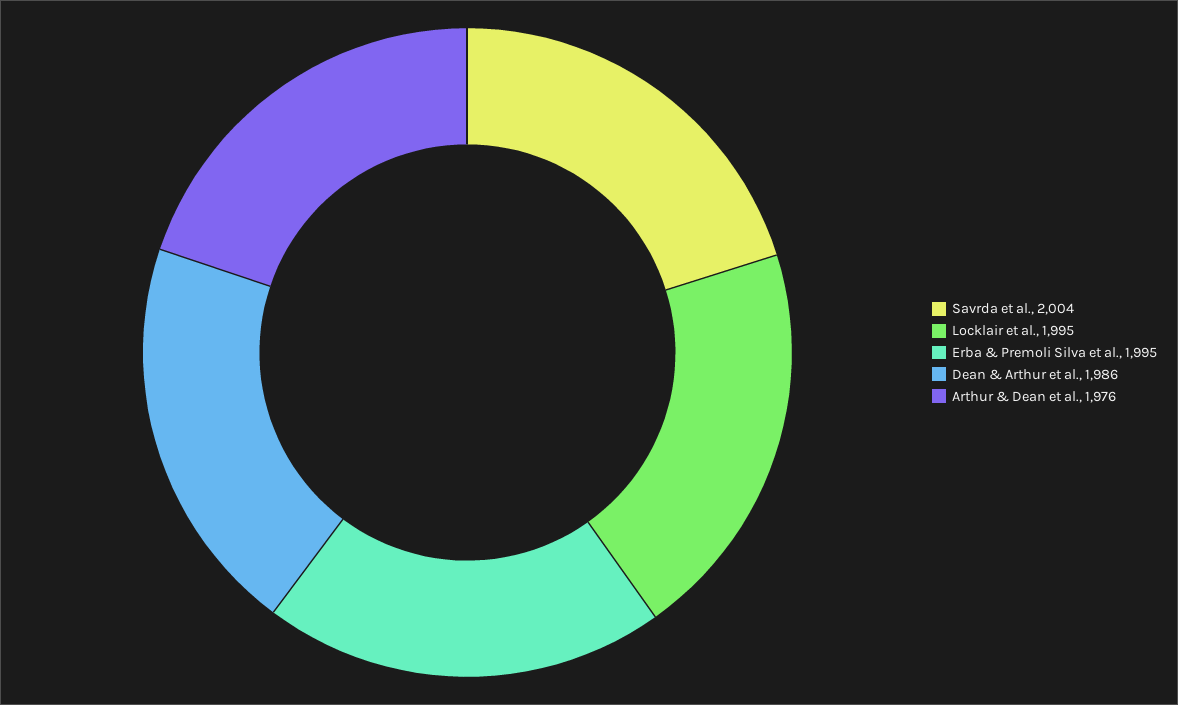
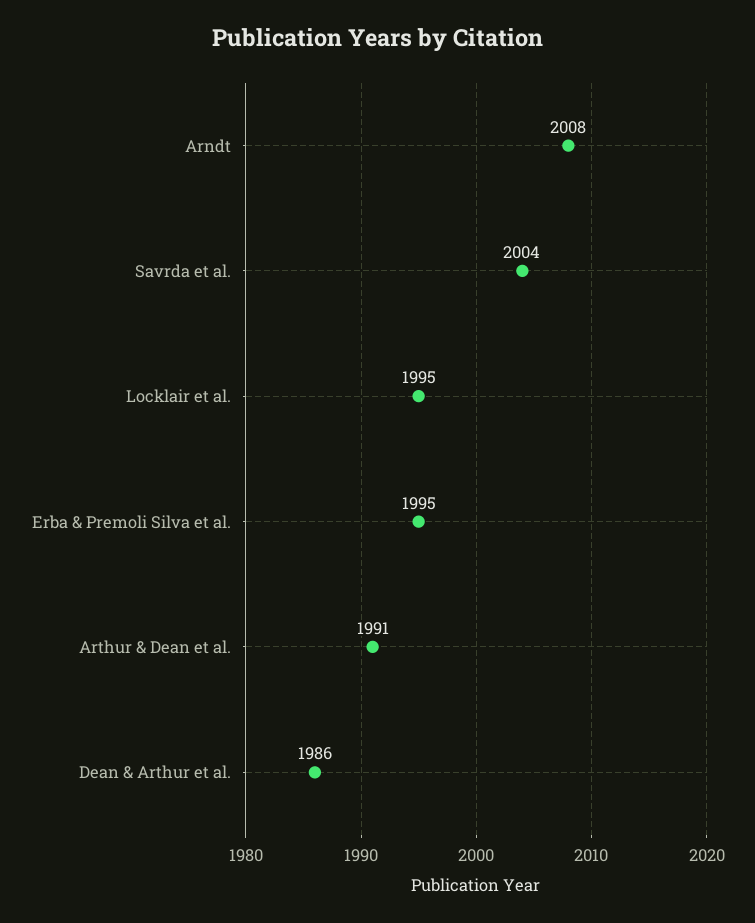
  {
    "Savrda et al.": 2004,
    "Locklair et al.": 1995,
    "Erba & Premoli Silva et al.": 1995,
    "Dean & Arthur et al.": 1986,
-   "Arthur & Dean et al.": 1976
+   "Arthur & Dean et al.": 1991,
+   "Arndt": 2008
  }

